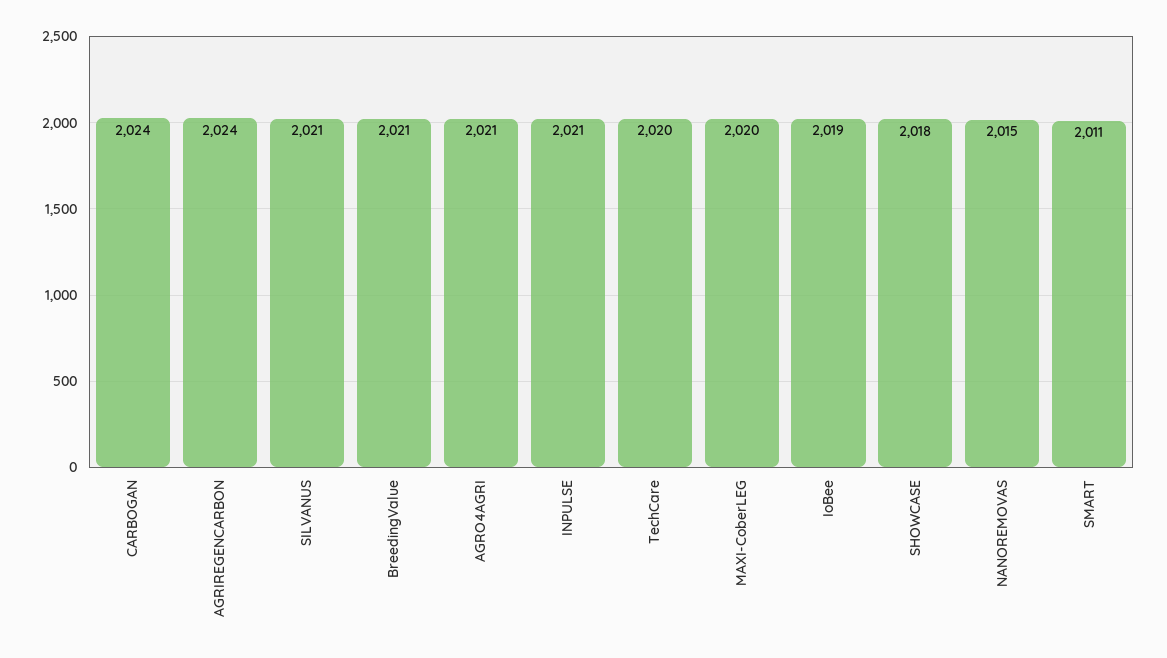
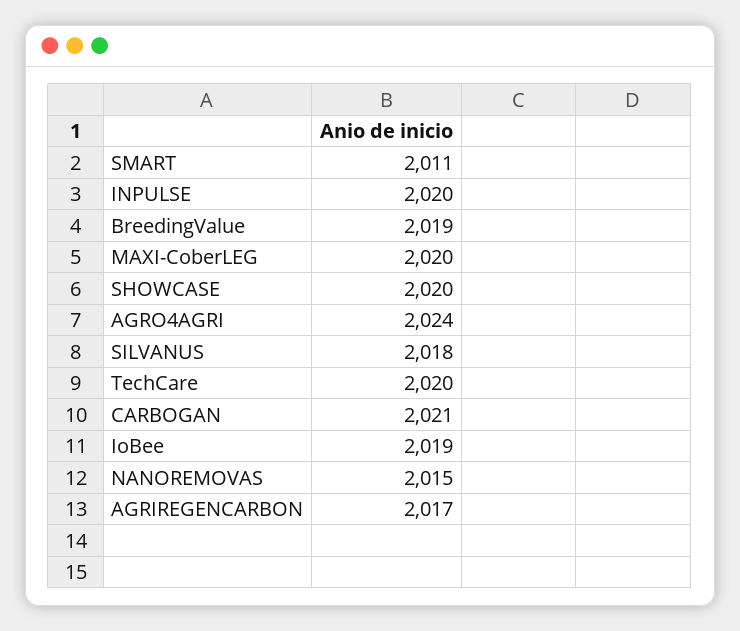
  {
-   "CARBOGAN": 2024,
+   "CARBOGAN": 2021,
-   "AGRIREGENCARBON": 2024,
+   "AGRIREGENCARBON": 2017,
-   "SILVANUS": 2021,
+   "SILVANUS": 2018,
-   "BreedingValue": 2021,
+   "BreedingValue": 2019,
-   "AGRO4AGRI": 2021,
+   "AGRO4AGRI": 2024,
-   "INPULSE": 2021,
+   "INPULSE": 2020,
    "TechCare": 2020,
    "MAXI-CoberLEG": 2020,
    "IoBee": 2019,
-   "SHOWCASE": 2018,
+   "SHOWCASE": 2020,
    "NANOREMOVAS": 2015,
    "SMART": 2011
  }

